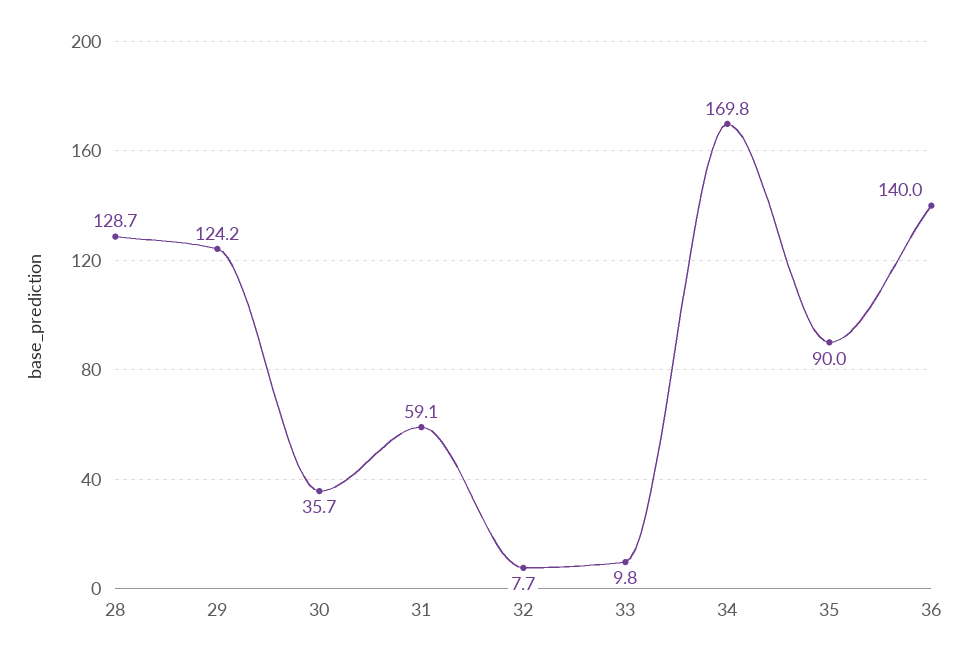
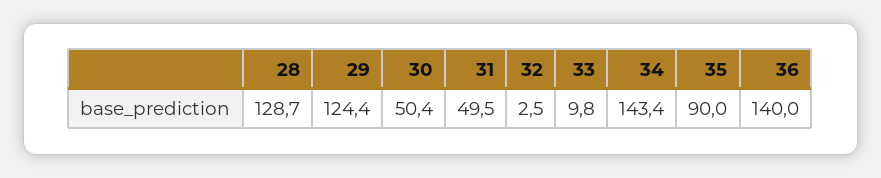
  {
    "28": 128.7,
-   "29": 124.2,
+   "29": 124.4,
-   "30": 35.7,
+   "30": 50.4,
-   "31": 59.1,
+   "31": 49.5,
-   "32": 7.7,
+   "32": 2.5,
    "33": 9.8,
-   "34": 169.8,
+   "34": 143.4,
    "35": 90,
    "36": 140
  }

